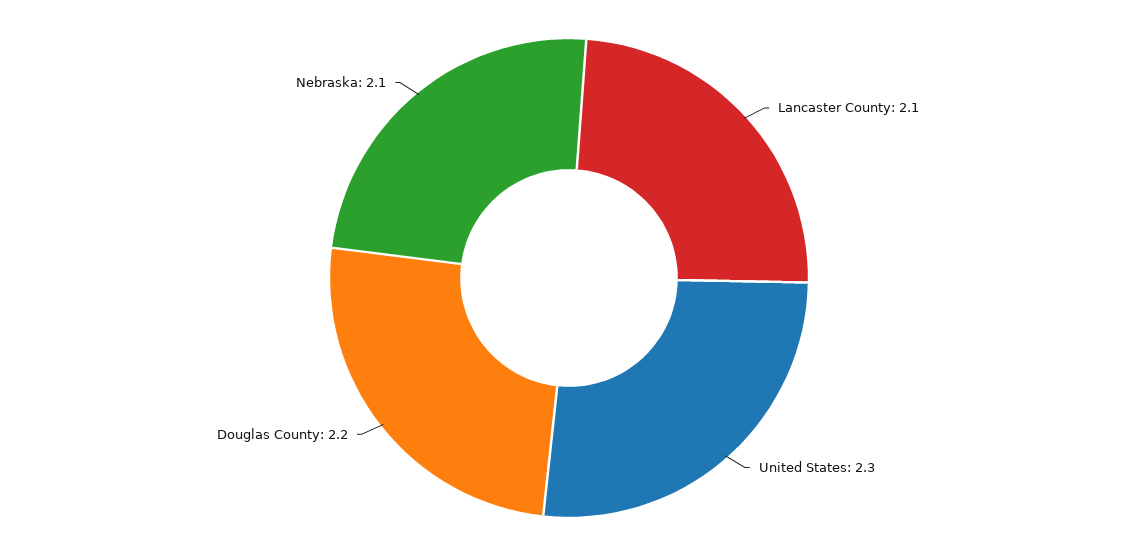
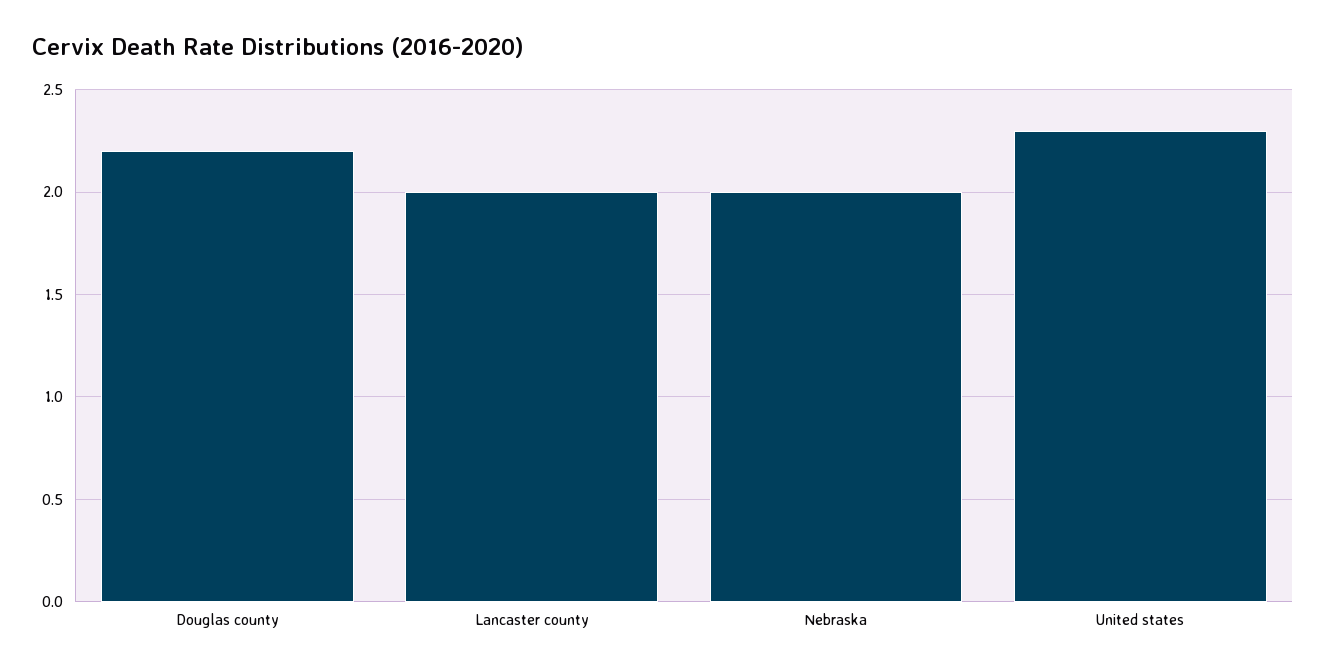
  {
-   "Lancaster County": 2.1,
+   "Lancaster County": 2,
    "United States": 2.3,
    "Douglas County": 2.2,
-   "Nebraska": 2.1
+   "Nebraska": 2
  }

